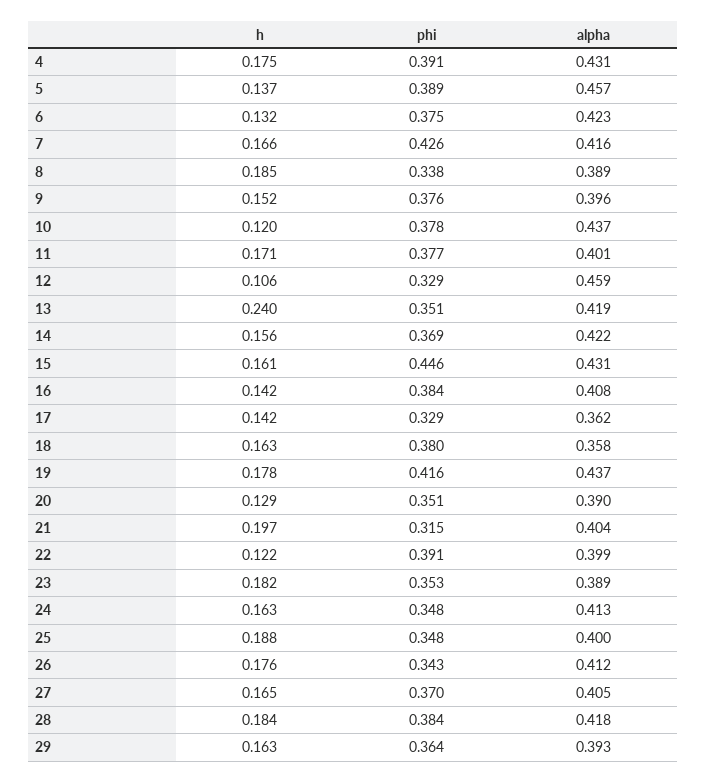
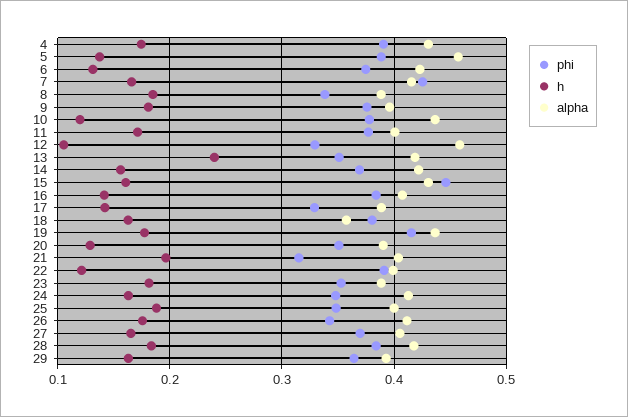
  {
    "h": {
      "4": 0.175,
      "5": 0.137,
      "6": 0.132,
      "7": 0.166,
      "8": 0.185,
-     "9": 0.152,
+     "9": 0.18,
      "10": 0.12,
      "11": 0.171,
      "12": 0.106,
      "13": 0.24,
      "14": 0.156,
      "15": 0.161,
      "16": 0.142,
      "17": 0.142,
      "18": 0.163,
      "19": 0.178,
      "20": 0.129,
      "21": 0.197,
      "22": 0.122,
      "23": 0.182,
      "24": 0.163,
      "25": 0.188,
      "26": 0.176,
      "27": 0.165,
      "28": 0.184,
      "29": 0.163
    },
    "phi": {
      "4": 0.391,
      "5": 0.389,
      "6": 0.375,
      "7": 0.426,
      "8": 0.338,
      "9": 0.376,
      "10": 0.378,
      "11": 0.377,
      "12": 0.329,
      "13": 0.351,
      "14": 0.369,
      "15": 0.446,
      "16": 0.384,
      "17": 0.329,
      "18": 0.38,
      "19": 0.416,
      "20": 0.351,
      "21": 0.315,
      "22": 0.391,
      "23": 0.353,
      "24": 0.348,
      "25": 0.348,
      "26": 0.343,
      "27": 0.37,
      "28": 0.384,
      "29": 0.364
    },
    "alpha": {
      "4": 0.431,
      "5": 0.457,
      "6": 0.423,
      "7": 0.416,
      "8": 0.389,
      "9": 0.396,
      "10": 0.437,
      "11": 0.401,
      "12": 0.459,
      "13": 0.419,
      "14": 0.422,
      "15": 0.431,
      "16": 0.408,
-     "17": 0.362,
+     "17": 0.39,
      "18": 0.358,
      "19": 0.437,
      "20": 0.39,
      "21": 0.404,
      "22": 0.399,
      "23": 0.389,
      "24": 0.413,
      "25": 0.4,
      "26": 0.412,
      "27": 0.405,
      "28": 0.418,
      "29": 0.393
    }
  }

